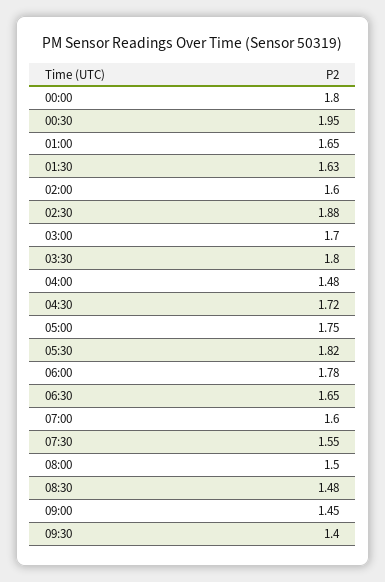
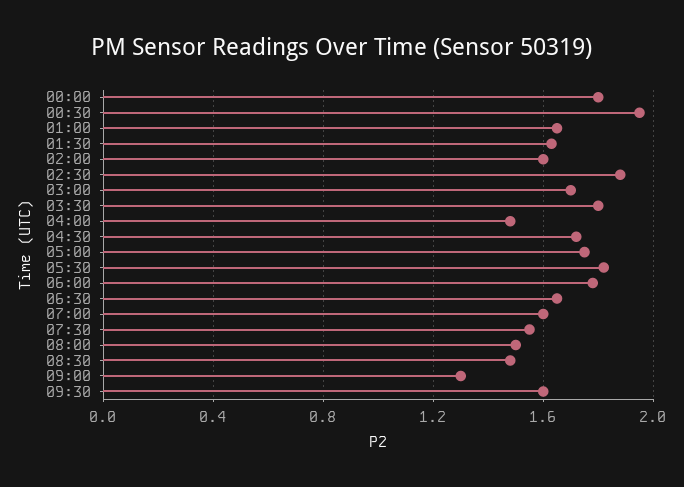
  {
    "00:00": 1.8,
    "00:30": 1.95,
    "01:00": 1.65,
    "01:30": 1.63,
    "02:00": 1.6,
    "02:30": 1.88,
    "03:00": 1.7,
    "03:30": 1.8,
    "04:00": 1.48,
    "04:30": 1.72,
    "05:00": 1.75,
    "05:30": 1.82,
    "06:00": 1.78,
    "06:30": 1.65,
    "07:00": 1.6,
    "07:30": 1.55,
    "08:00": 1.5,
    "08:30": 1.48,
-   "09:00": 1.45,
+   "09:00": 1.3,
-   "09:30": 1.4
+   "09:30": 1.6
  }

